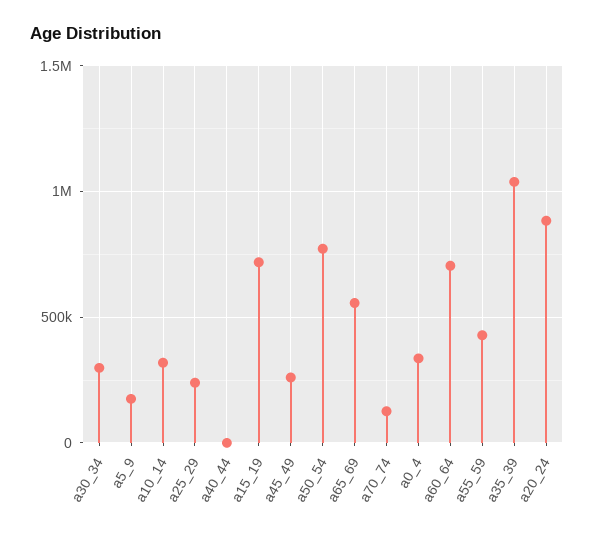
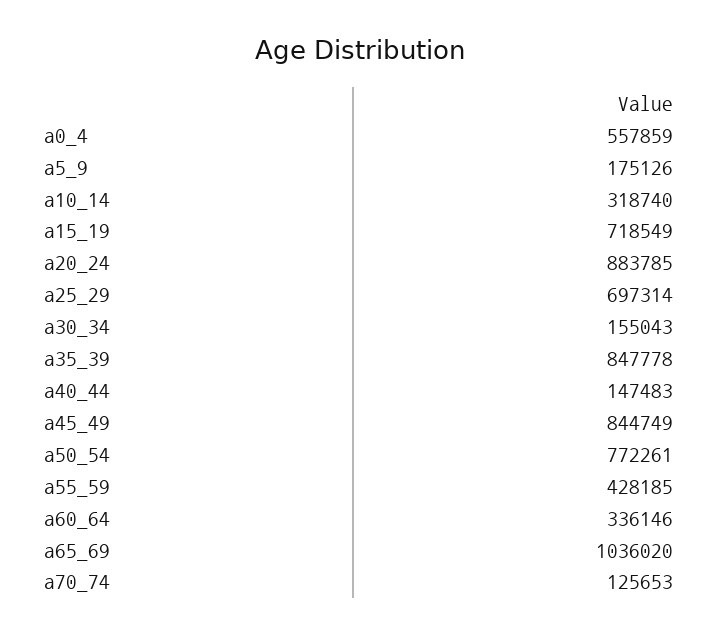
  {
-   "a30_34": 300000,
+   "a30_34": 155043,
    "a5_9": 175126,
    "a10_14": 318740,
-   "a25_29": 250000,
+   "a25_29": 697314,
-   "a40_44": 0,
+   "a40_44": 147483,
    "a15_19": 718549,
-   "a45_49": 250000,
+   "a45_49": 844749,
    "a50_54": 772261,
-   "a65_69": 550000,
+   "a65_69": 1036020,
    "a70_74": 125653,
-   "a0_4": 350000,
+   "a0_4": 557859,
-   "a60_64": 700000,
+   "a60_64": 336146,
    "a55_59": 428185,
-   "a35_39": 1050000,
+   "a35_39": 847778,
    "a20_24": 883785
  }

